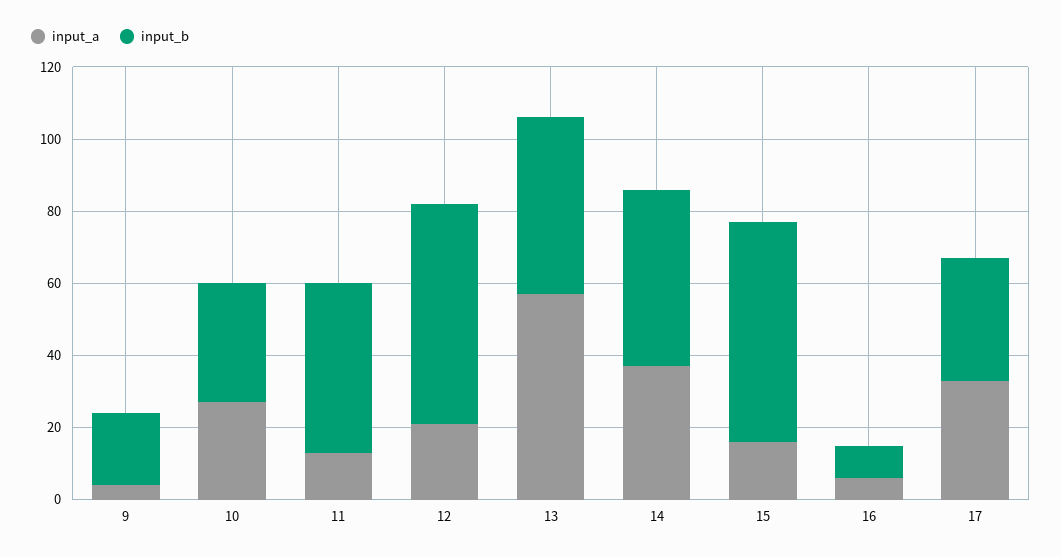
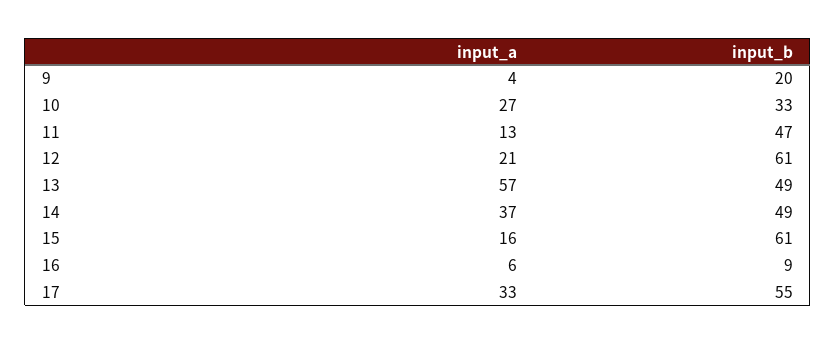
  {
    "input_a": {
      "9": 4,
      "10": 27,
      "11": 13,
      "12": 21,
      "13": 57,
      "14": 37,
      "15": 16,
      "16": 6,
      "17": 33
    },
    "input_b": {
      "9": 20,
      "10": 33,
      "11": 47,
      "12": 61,
      "13": 49,
      "14": 49,
      "15": 61,
      "16": 9,
-     "17": 35
+     "17": 55
    }
  }

